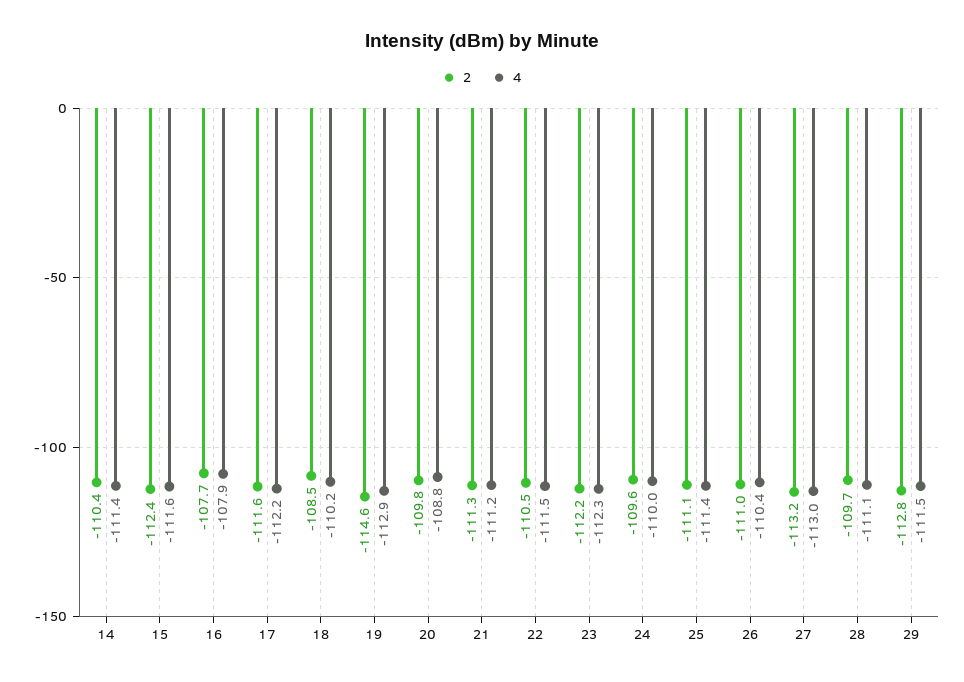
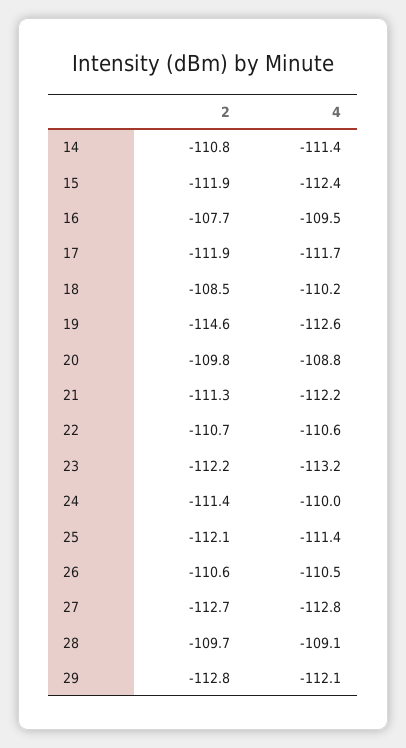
  {
    "2": {
-     "14": -110.4,
+     "14": -110.8,
-     "15": -112.4,
+     "15": -111.9,
      "16": -107.7,
-     "17": -111.6,
+     "17": -111.9,
      "18": -108.5,
      "19": -114.6,
      "20": -109.8,
      "21": -111.3,
-     "22": -110.5,
+     "22": -110.7,
      "23": -112.2,
-     "24": -109.6,
+     "24": -111.4,
-     "25": -111.1,
+     "25": -112.1,
-     "26": -111,
+     "26": -110.6,
-     "27": -113.2,
+     "27": -112.7,
      "28": -109.7,
      "29": -112.8
    },
    "4": {
      "14": -111.4,
-     "15": -111.6,
+     "15": -112.4,
-     "16": -107.9,
+     "16": -109.5,
-     "17": -112.2,
+     "17": -111.7,
      "18": -110.2,
-     "19": -112.9,
+     "19": -112.6,
      "20": -108.8,
-     "21": -111.2,
+     "21": -112.2,
-     "22": -111.5,
+     "22": -110.6,
-     "23": -112.3,
+     "23": -113.2,
      "24": -110,
      "25": -111.4,
-     "26": -110.4,
+     "26": -110.5,
-     "27": -113,
+     "27": -112.8,
-     "28": -111.1,
+     "28": -109.1,
-     "29": -111.5
+     "29": -112.1
    }
  }

